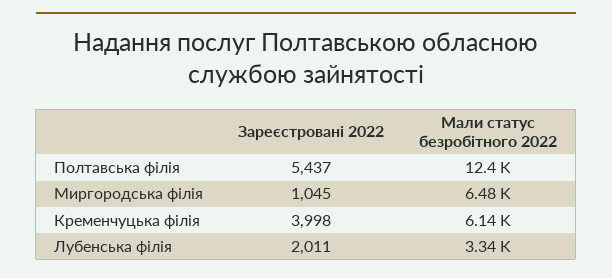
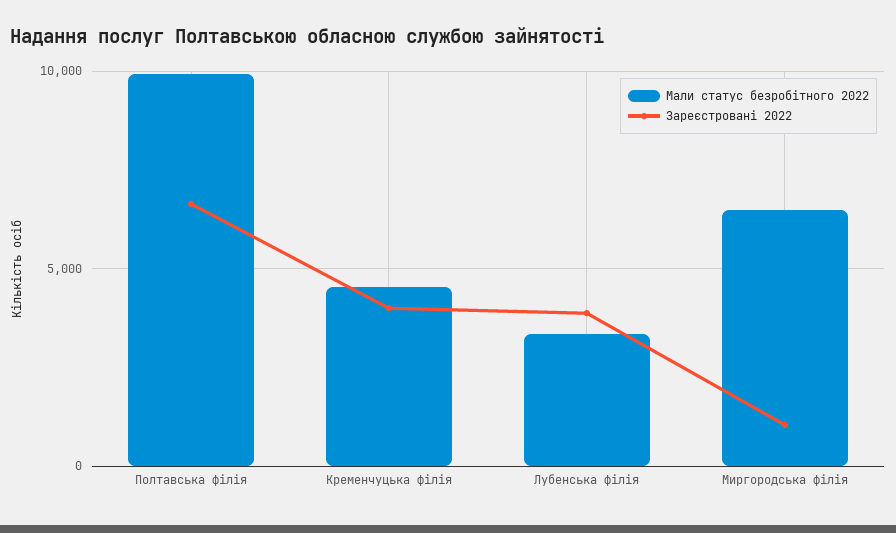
  {
    "Зареєстровані 2022": {
-     "Полтавська філія": 5437,
+     "Полтавська філія": 6500,
      "Миргородська філія": 1045,
      "Кременчуцька філія": 3998,
-     "Лубенська філія": 2011
+     "Лубенська філія": 4000
    },
    "Мали статус безробітного 2022": {
-     "Полтавська філія": 12400,
+     "Полтавська філія": 10000,
      "Миргородська філія": 6480,
-     "Кременчуцька філія": 6140,
+     "Кременчуцька філія": 4500,
      "Лубенська філія": 3340
    }
  }

